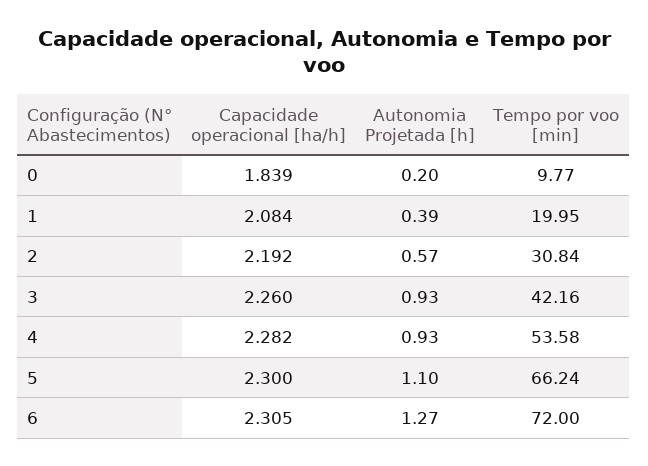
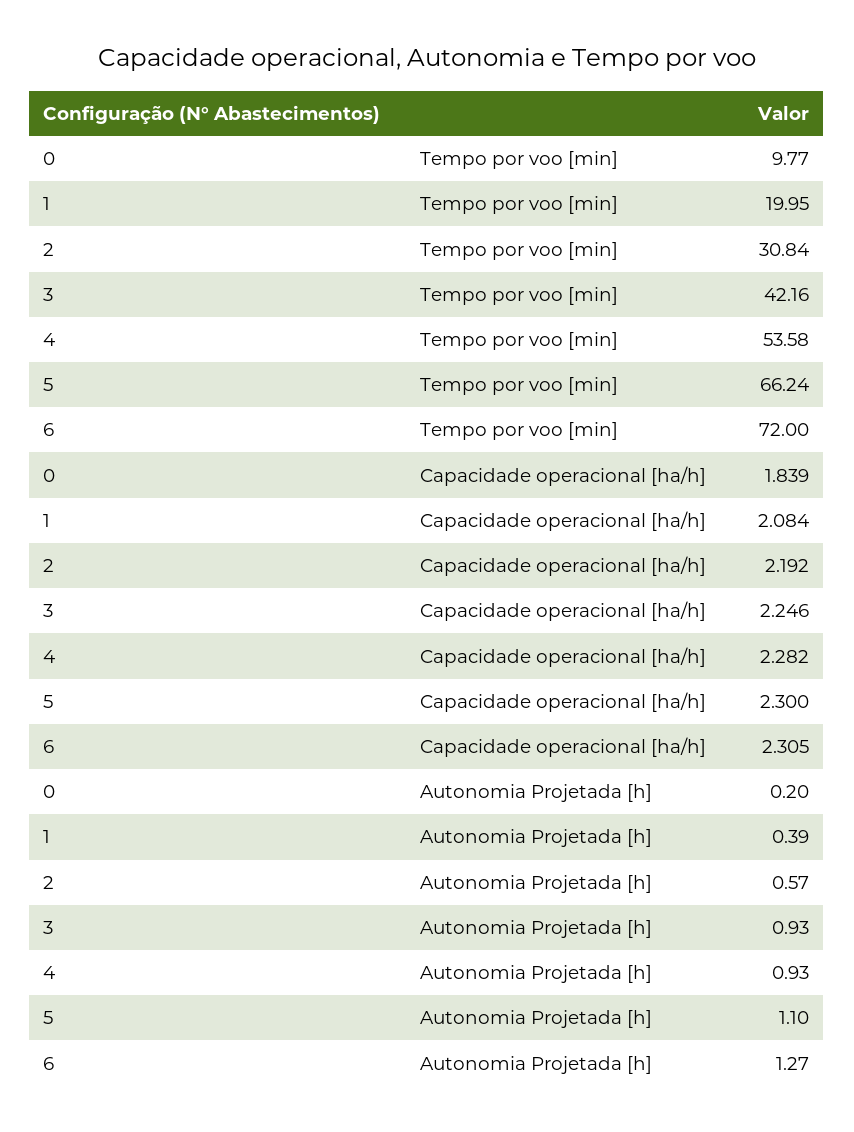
  {
    "Capacidade operacional [ha/h]": {
      "0": 1.839,
      "1": 2.084,
      "2": 2.192,
-     "3": 2.26,
+     "3": 2.246,
      "4": 2.282,
      "5": 2.3,
      "6": 2.305
    },
    "Autonomia Projetada [h]": {
      "0": 0.2,
      "1": 0.39,
      "2": 0.57,
      "3": 0.93,
      "4": 0.93,
      "5": 1.1,
      "6": 1.27
    },
    "Tempo por voo [min]": {
      "0": 9.77,
      "1": 19.95,
      "2": 30.84,
      "3": 42.16,
      "4": 53.58,
      "5": 66.24,
      "6": 72
    }
  }

